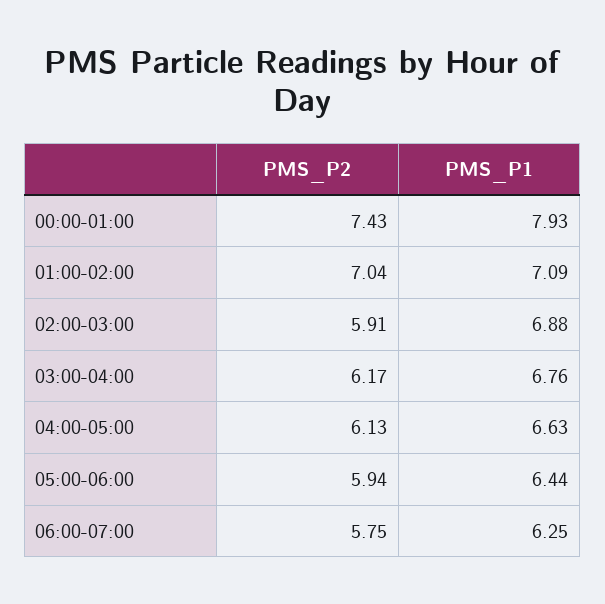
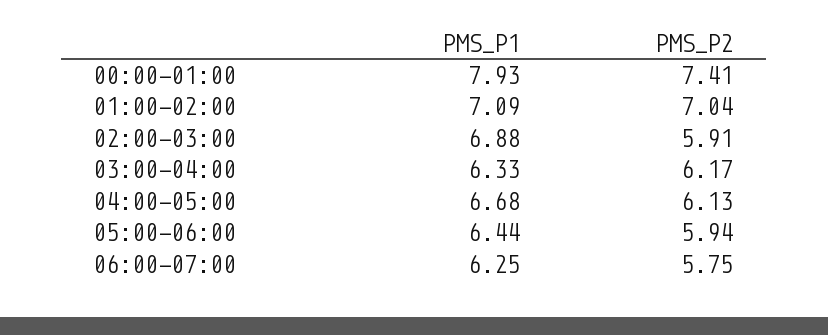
  {
    "PMS_P2": {
-     "00:00-01:00": 7.43,
+     "00:00-01:00": 7.41,
      "01:00-02:00": 7.04,
      "02:00-03:00": 5.91,
      "03:00-04:00": 6.17,
      "04:00-05:00": 6.13,
      "05:00-06:00": 5.94,
      "06:00-07:00": 5.75
    },
    "PMS_P1": {
      "00:00-01:00": 7.93,
      "01:00-02:00": 7.09,
      "02:00-03:00": 6.88,
-     "03:00-04:00": 6.76,
+     "03:00-04:00": 6.33,
-     "04:00-05:00": 6.63,
+     "04:00-05:00": 6.68,
      "05:00-06:00": 6.44,
      "06:00-07:00": 6.25
    }
  }

